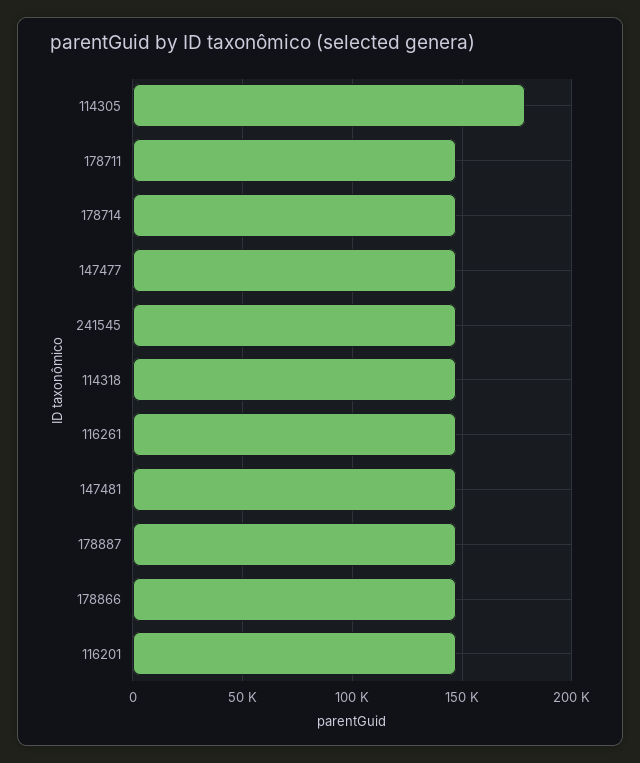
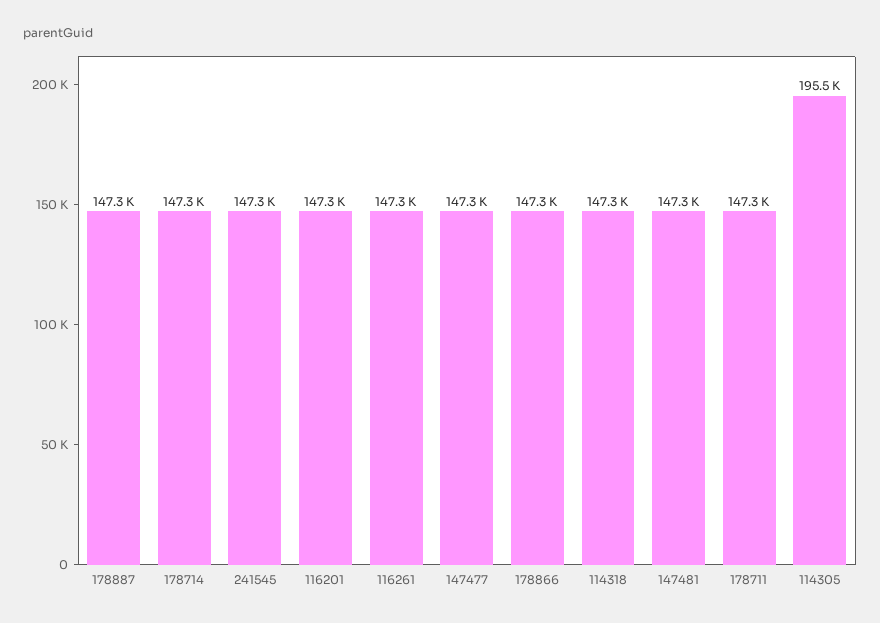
  {
-   "114305": 180000,
+   "114305": 195500,
    "178711": 147300,
    "178714": 147300,
    "147477": 147300,
    "241545": 147300,
    "114318": 147300,
    "116261": 147300,
    "147481": 147300,
    "178887": 147300,
    "178866": 147300,
    "116201": 147300
  }

